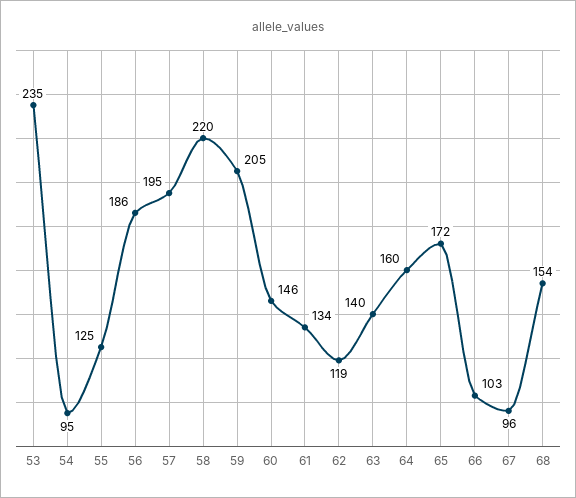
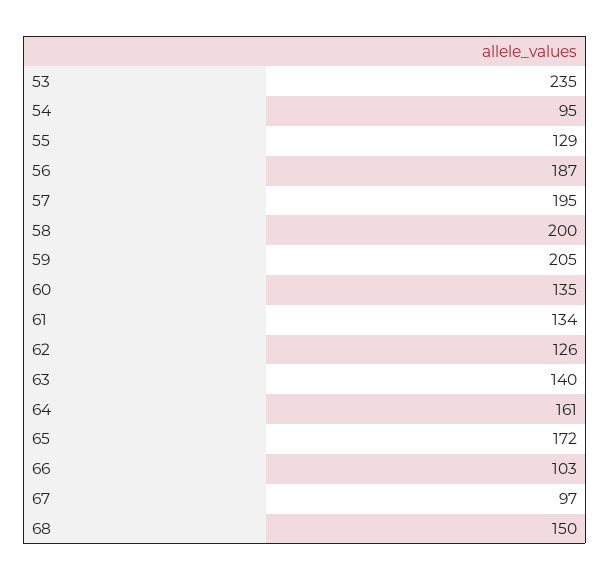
  {
    "53": 235,
    "54": 95,
-   "55": 125,
+   "55": 129,
-   "56": 186,
+   "56": 187,
    "57": 195,
-   "58": 220,
+   "58": 200,
    "59": 205,
-   "60": 146,
+   "60": 135,
    "61": 134,
-   "62": 119,
+   "62": 126,
    "63": 140,
-   "64": 160,
+   "64": 161,
    "65": 172,
    "66": 103,
-   "67": 96,
+   "67": 97,
-   "68": 154
+   "68": 150
  }

